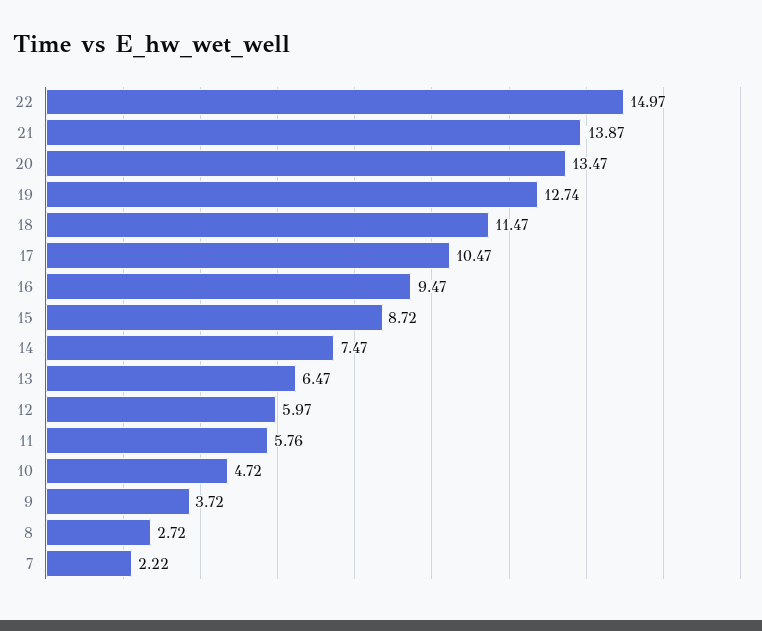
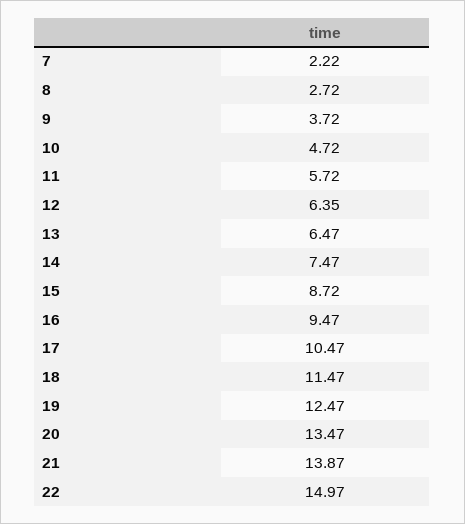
  {
    "22": 14.97,
    "21": 13.87,
    "20": 13.47,
-   "19": 12.74,
+   "19": 12.47,
    "18": 11.47,
    "17": 10.47,
    "16": 9.47,
    "15": 8.72,
    "14": 7.47,
    "13": 6.47,
-   "12": 5.97,
+   "12": 6.35,
-   "11": 5.76,
+   "11": 5.72,
    "10": 4.72,
    "9": 3.72,
    "8": 2.72,
    "7": 2.22
  }

